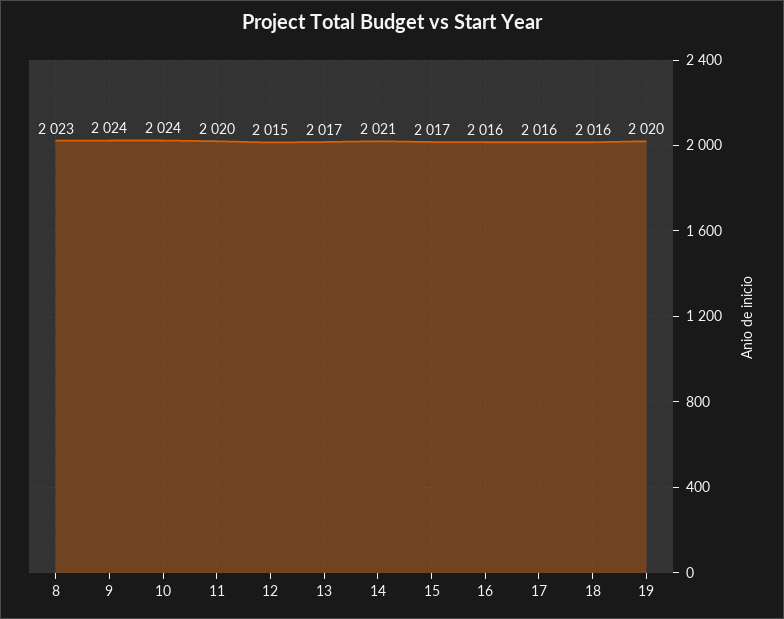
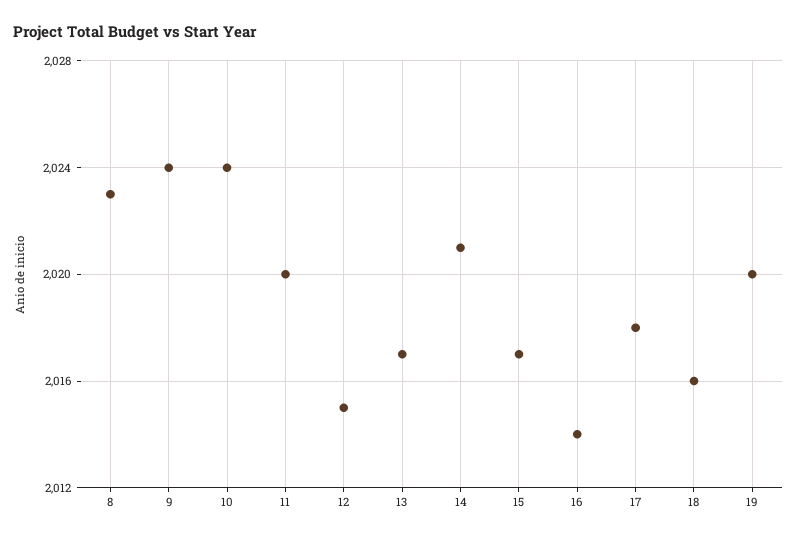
  {
    "8": 2023,
    "9": 2024,
    "10": 2024,
    "11": 2020,
    "12": 2015,
    "13": 2017,
    "14": 2021,
    "15": 2017,
-   "16": 2016,
+   "16": 2014,
-   "17": 2016,
+   "17": 2018,
    "18": 2016,
    "19": 2020
  }

